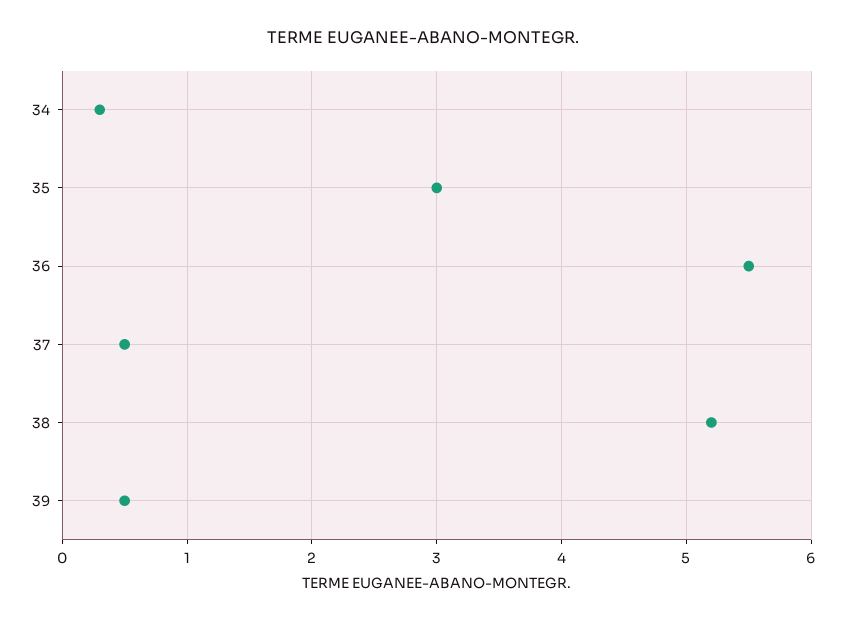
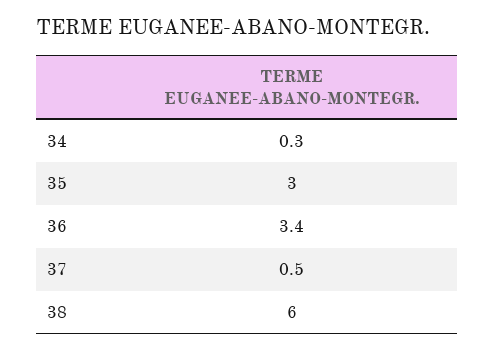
  {
    "34": 0.3,
    "35": 3,
-   "36": 5.5,
+   "36": 3.4,
    "37": 0.5,
-   "38": 5.2,
+   "38": 6
-   "39": 0.5
  }

